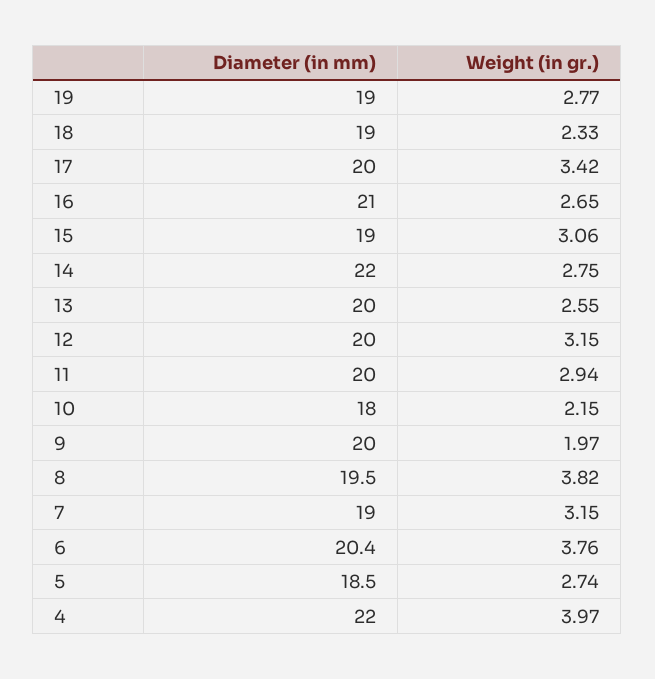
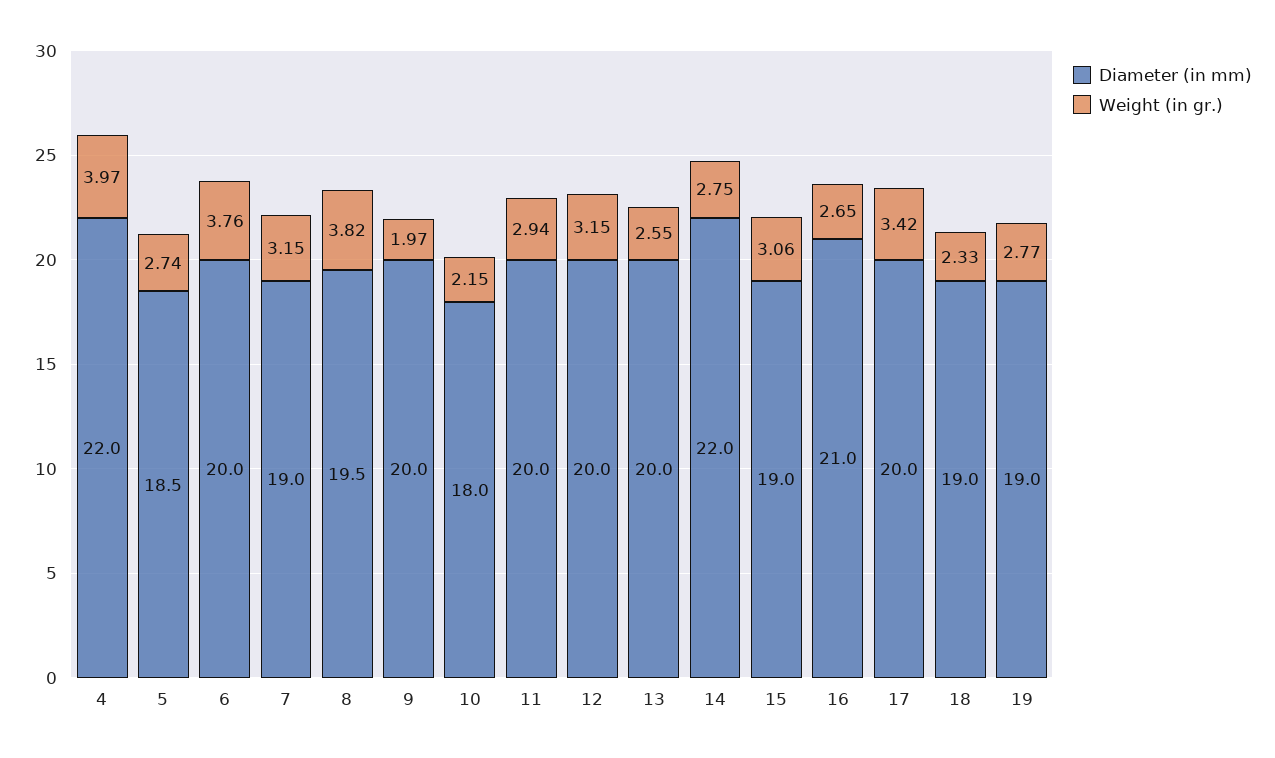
  {
    "Diameter (in mm)": {
      "19": 19,
      "18": 19,
      "17": 20,
      "16": 21,
      "15": 19,
      "14": 22,
      "13": 20,
      "12": 20,
      "11": 20,
      "10": 18,
      "9": 20,
      "8": 19.5,
      "7": 19,
-     "6": 20.4,
+     "6": 20,
      "5": 18.5,
      "4": 22
    },
    "Weight (in gr.)": {
      "19": 2.77,
      "18": 2.33,
      "17": 3.42,
      "16": 2.65,
      "15": 3.06,
      "14": 2.75,
      "13": 2.55,
      "12": 3.15,
      "11": 2.94,
      "10": 2.15,
      "9": 1.97,
      "8": 3.82,
      "7": 3.15,
      "6": 3.76,
      "5": 2.74,
      "4": 3.97
    }
  }

